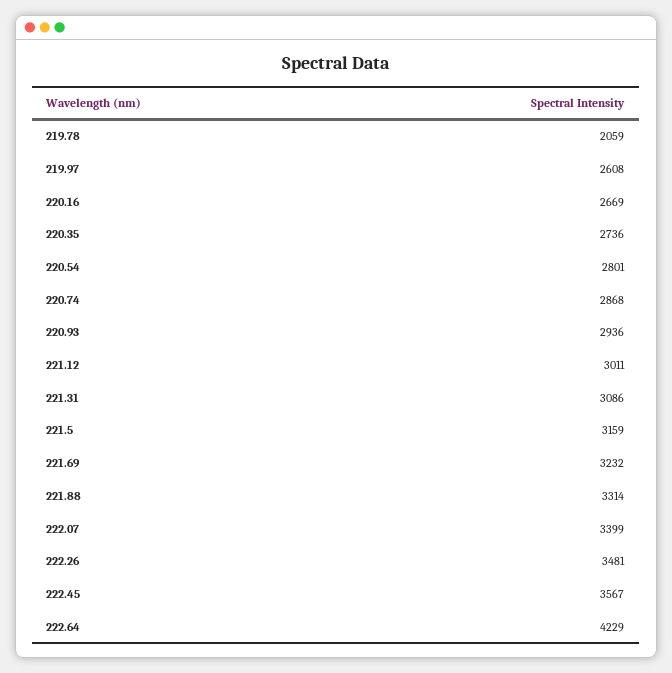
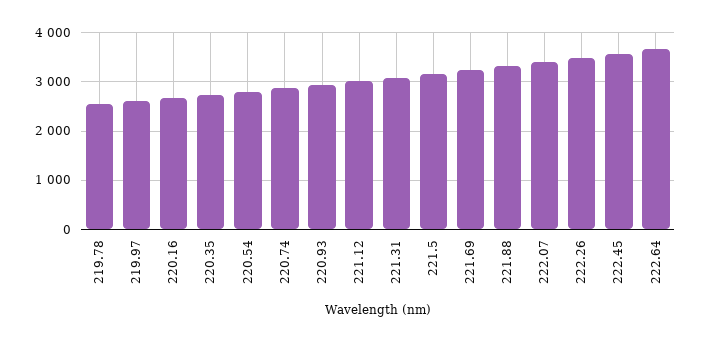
  {
-   "219.78": 2059,
+   "219.78": 2600,
    "219.97": 2608,
    "220.16": 2669,
    "220.35": 2736,
    "220.54": 2801,
    "220.74": 2868,
    "220.93": 2936,
    "221.12": 3011,
    "221.31": 3086,
    "221.5": 3159,
    "221.69": 3232,
    "221.88": 3314,
    "222.07": 3399,
    "222.26": 3481,
    "222.45": 3567,
-   "222.64": 4229
+   "222.64": 3600
  }

